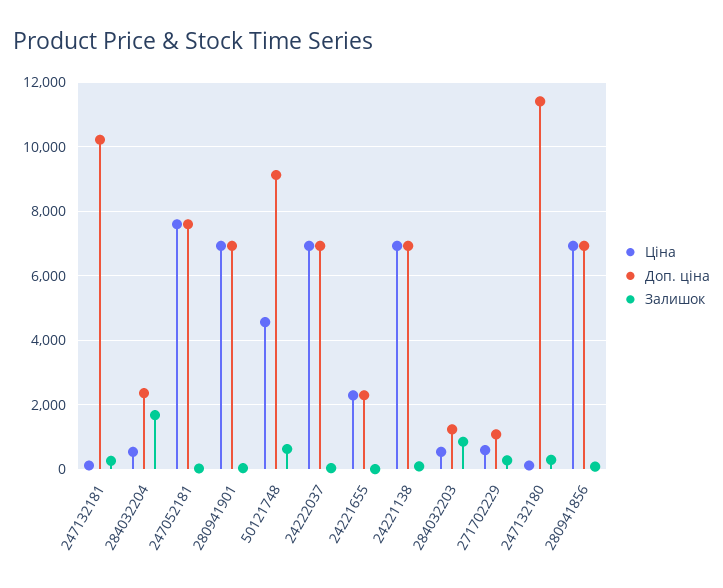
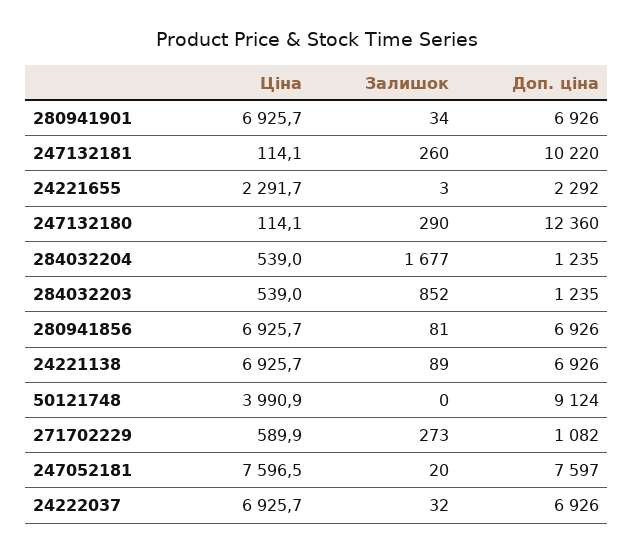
  {
    "Ціна": {
      "247132181": 114.1,
      "284032204": 539,
      "247052181": 7596.5,
      "280941901": 6925.7,
-     "50121748": 4600,
+     "50121748": 3990.9,
      "24222037": 6925.7,
      "24221655": 2291.7,
      "24221138": 6925.7,
      "284032203": 539,
      "271702229": 589.9,
      "247132180": 114.1,
      "280941856": 6925.7
    },
    "Доп. ціна": {
      "247132181": 10220,
-     "284032204": 2400,
+     "284032204": 1235,
      "247052181": 7597,
      "280941901": 6926,
      "50121748": 9124,
      "24222037": 6926,
      "24221655": 2292,
      "24221138": 6926,
      "284032203": 1235,
      "271702229": 1082,
-     "247132180": 11400,
+     "247132180": 12360,
      "280941856": 6926
    },
    "Залишок": {
      "247132181": 260,
      "284032204": 1677,
      "247052181": 20,
      "280941901": 34,
-     "50121748": 600,
+     "50121748": 0,
      "24222037": 32,
      "24221655": 3,
      "24221138": 89,
      "284032203": 852,
      "271702229": 273,
      "247132180": 290,
      "280941856": 81
    }
  }

